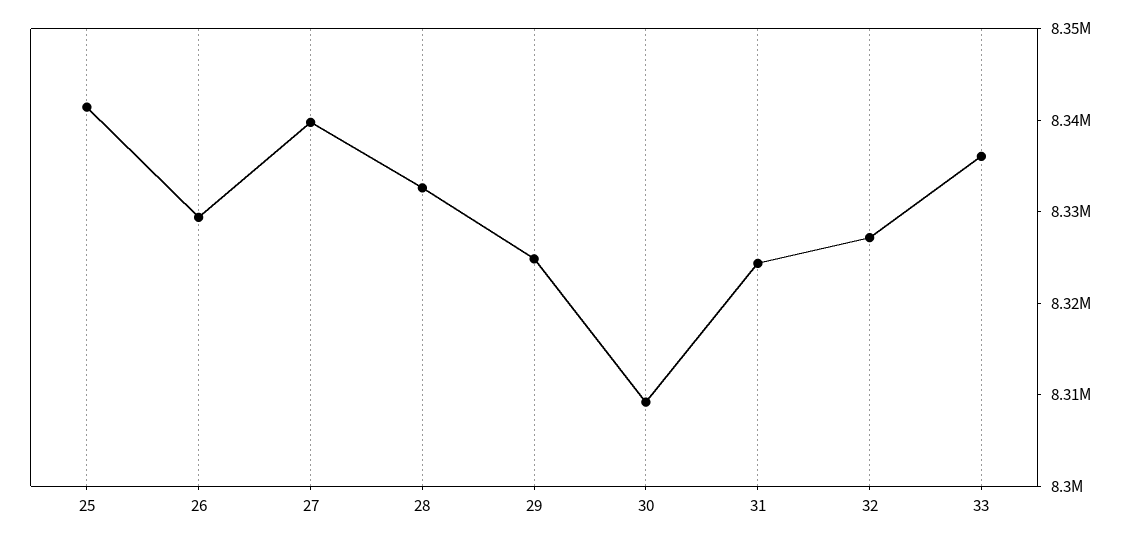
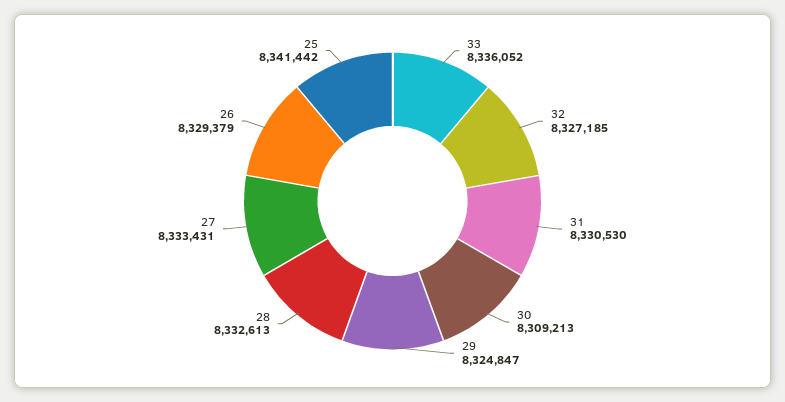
  {
    "25": 8341442,
    "26": 8329379,
-   "27": 8340000,
+   "27": 8333431,
    "28": 8332613,
    "29": 8324847,
    "30": 8309213,
-   "31": 8324000,
+   "31": 8330530,
    "32": 8327185,
    "33": 8336052
  }

